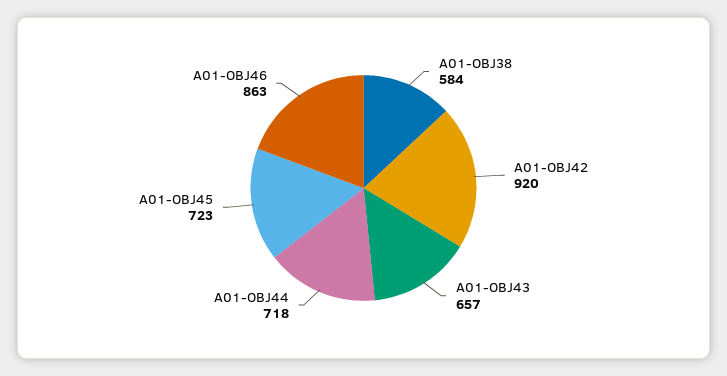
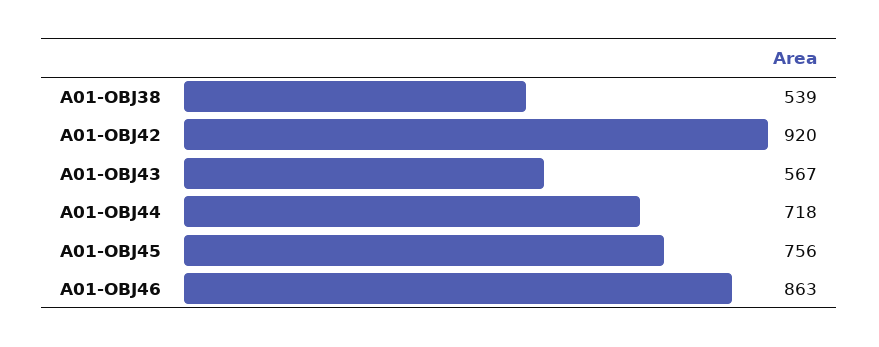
  {
-   "A01-OBJ38": 584,
+   "A01-OBJ38": 539,
    "A01-OBJ42": 920,
-   "A01-OBJ43": 657,
+   "A01-OBJ43": 567,
    "A01-OBJ44": 718,
-   "A01-OBJ45": 723,
+   "A01-OBJ45": 756,
    "A01-OBJ46": 863
  }

